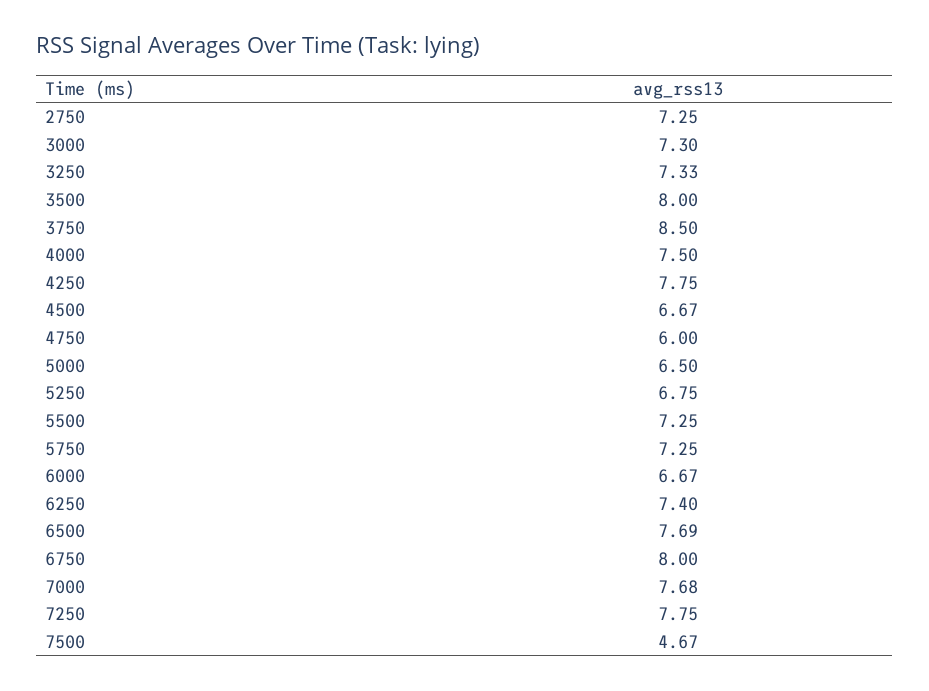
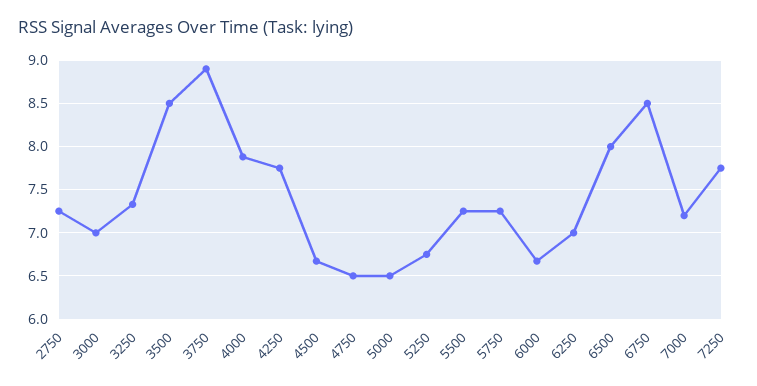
  {
    "2750": 7.25,
-   "3000": 7.3,
+   "3000": 7,
    "3250": 7.33,
-   "3500": 8,
+   "3500": 8.5,
-   "3750": 8.5,
+   "3750": 8.9,
-   "4000": 7.5,
+   "4000": 7.9,
    "4250": 7.75,
    "4500": 6.67,
-   "4750": 6,
+   "4750": 6.5,
    "5000": 6.5,
    "5250": 6.75,
    "5500": 7.25,
    "5750": 7.25,
    "6000": 6.67,
-   "6250": 7.4,
+   "6250": 7,
-   "6500": 7.69,
+   "6500": 8,
-   "6750": 8,
+   "6750": 8.5,
-   "7000": 7.68,
+   "7000": 7.2,
-   "7250": 7.75,
+   "7250": 7.75
-   "7500": 4.67
  }

